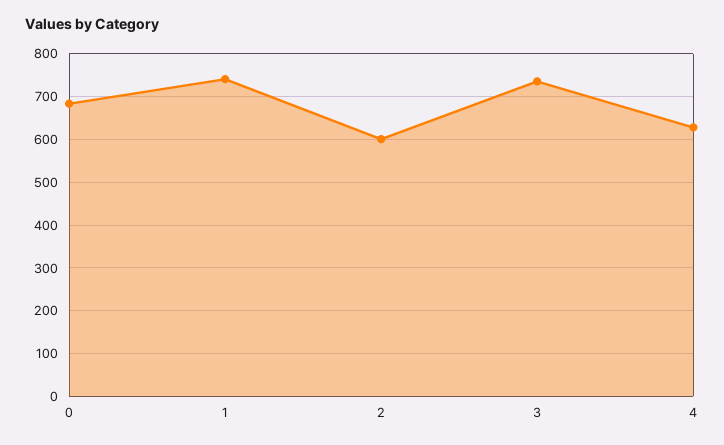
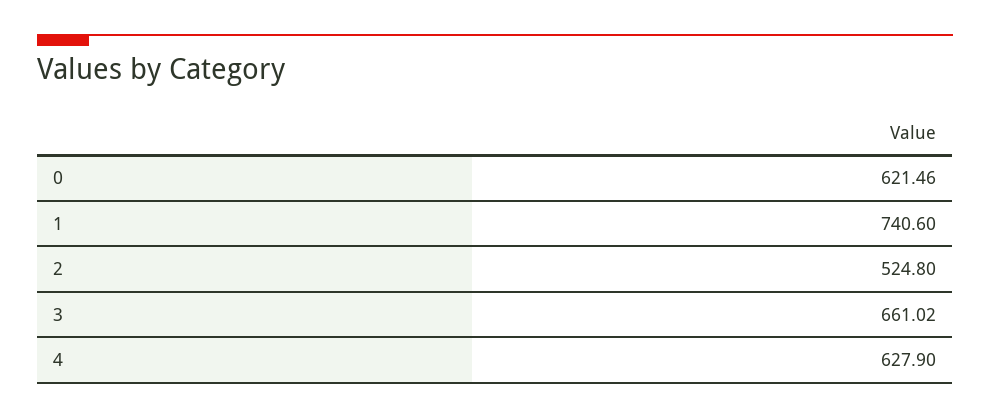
  {
-   "0": 680,
+   "0": 621.46,
    "1": 740.6,
-   "2": 600,
+   "2": 524.8,
-   "3": 740,
+   "3": 661.02,
    "4": 627.9
  }

